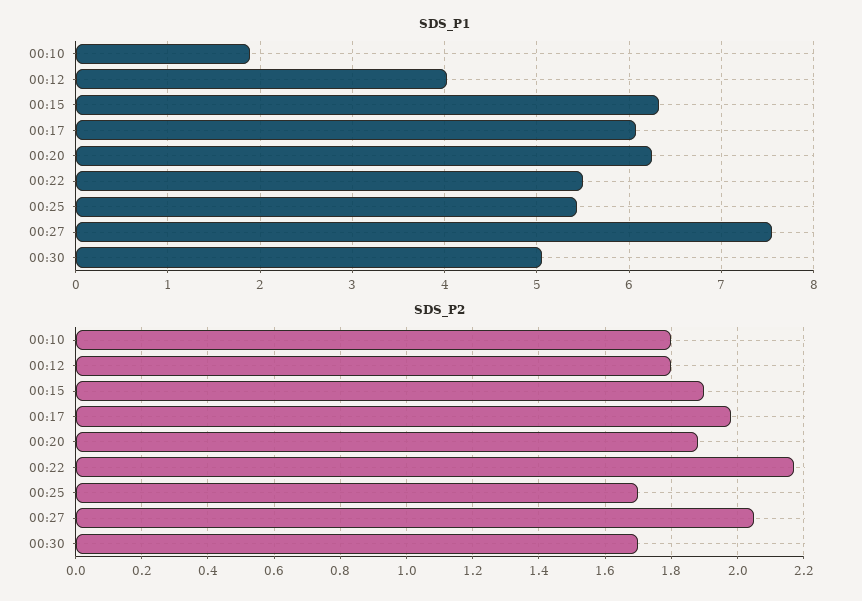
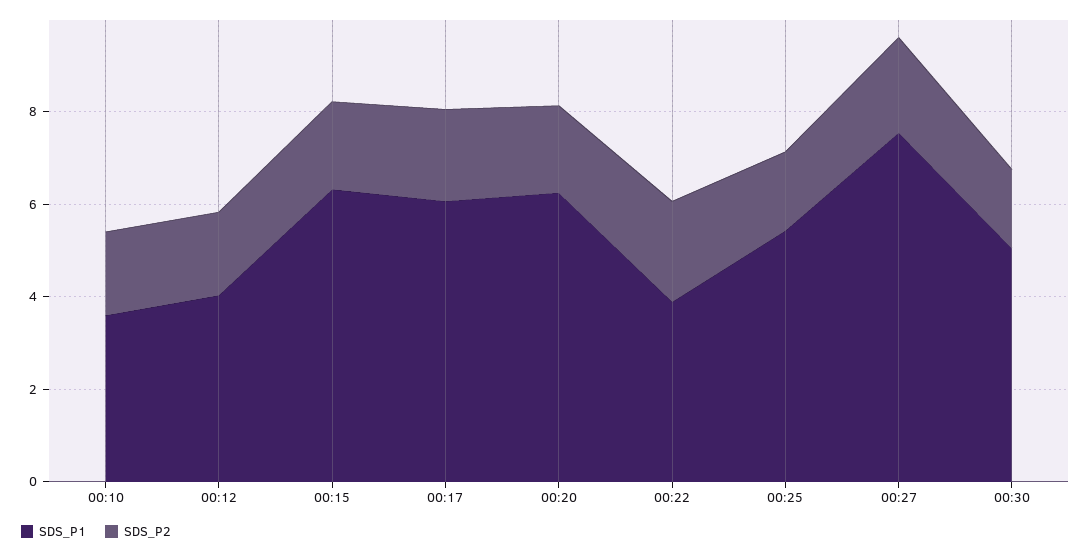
  {
    "SDS_P1": {
-     "00:10": 1.9,
+     "00:10": 3.5,
      "00:12": 4,
      "00:15": 6.3,
      "00:17": 6.1,
      "00:20": 6.3,
-     "00:22": 5.5,
+     "00:22": 4,
      "00:25": 5.4,
      "00:27": 7.6,
      "00:30": 5.1
    },
    "SDS_P2": {
      "00:10": 1.8,
      "00:12": 1.8,
      "00:15": 1.9,
      "00:17": 2,
      "00:20": 1.9,
      "00:22": 2.15,
      "00:25": 1.7,
      "00:27": 2.05,
      "00:30": 1.7
    }
  }

